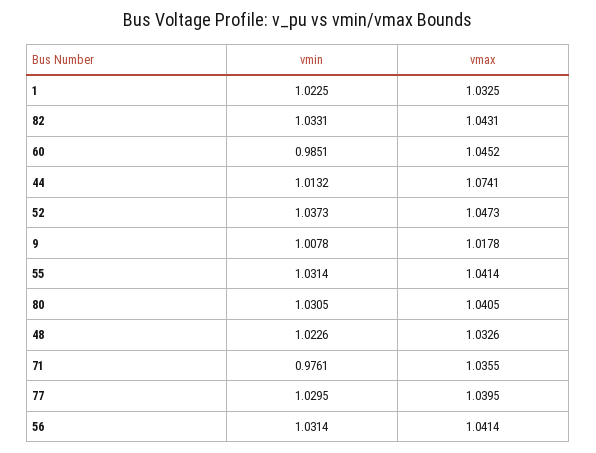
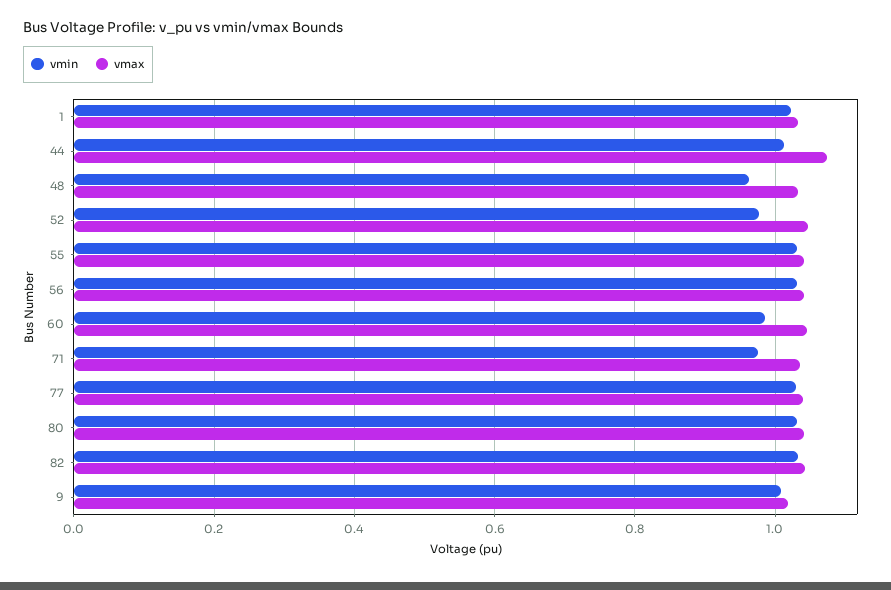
  {
    "vmin": {
      "1": 1.0225,
      "82": 1.0331,
      "60": 0.9851,
      "44": 1.0132,
-     "52": 1.0373,
+     "52": 0.98,
      "9": 1.0078,
      "55": 1.0314,
      "80": 1.0305,
-     "48": 1.0226,
+     "48": 0.96,
      "71": 0.9761,
      "77": 1.0295,
      "56": 1.0314
    },
    "vmax": {
      "1": 1.0325,
      "82": 1.0431,
      "60": 1.0452,
      "44": 1.0741,
      "52": 1.0473,
      "9": 1.0178,
      "55": 1.0414,
      "80": 1.0405,
      "48": 1.0326,
      "71": 1.0355,
      "77": 1.0395,
      "56": 1.0414
    }
  }

